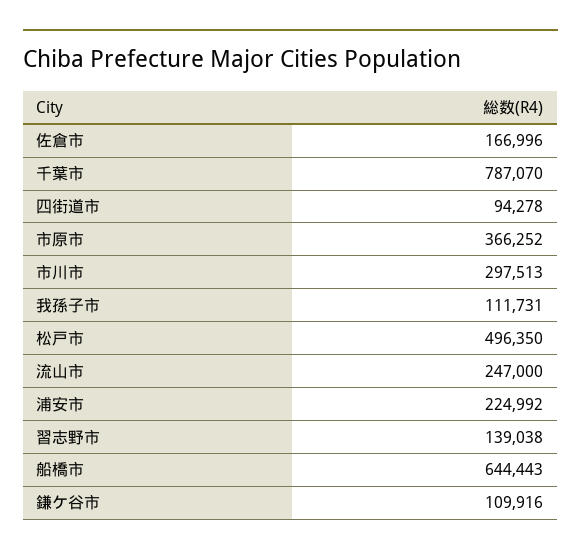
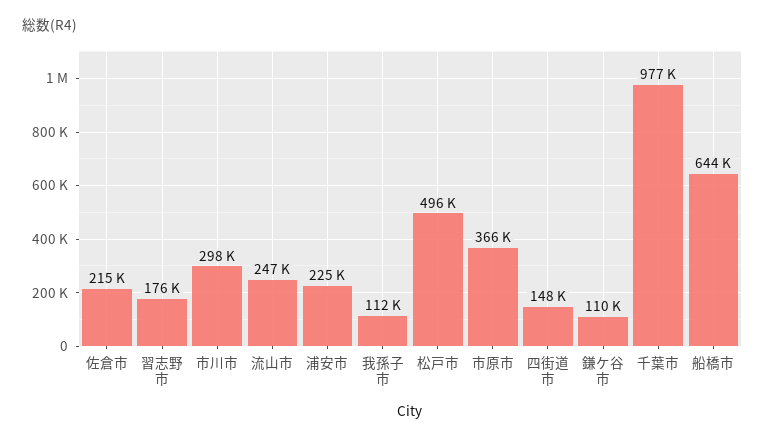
  {
-   "佐倉市": 166996,
+   "佐倉市": 215000,
-   "千葉市": 787070,
+   "千葉市": 977000,
-   "四街道市": 94278,
+   "四街道市": 148000,
    "市原市": 366252,
    "市川市": 297513,
    "我孫子市": 111731,
    "松戸市": 496350,
    "流山市": 247000,
    "浦安市": 224992,
-   "習志野市": 139038,
+   "習志野市": 176000,
    "船橋市": 644443,
    "鎌ケ谷市": 109916
  }

